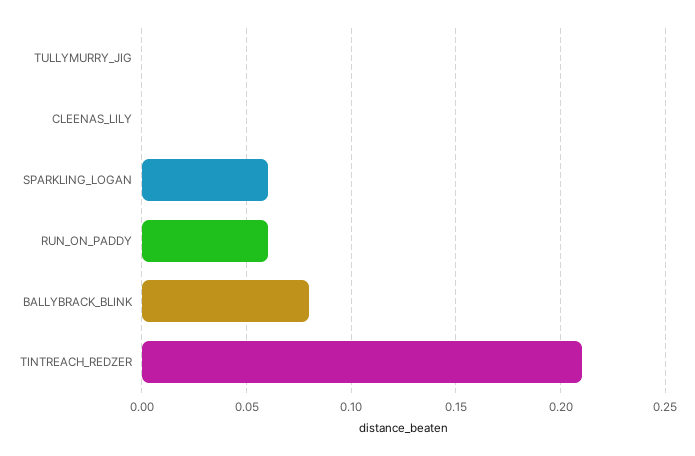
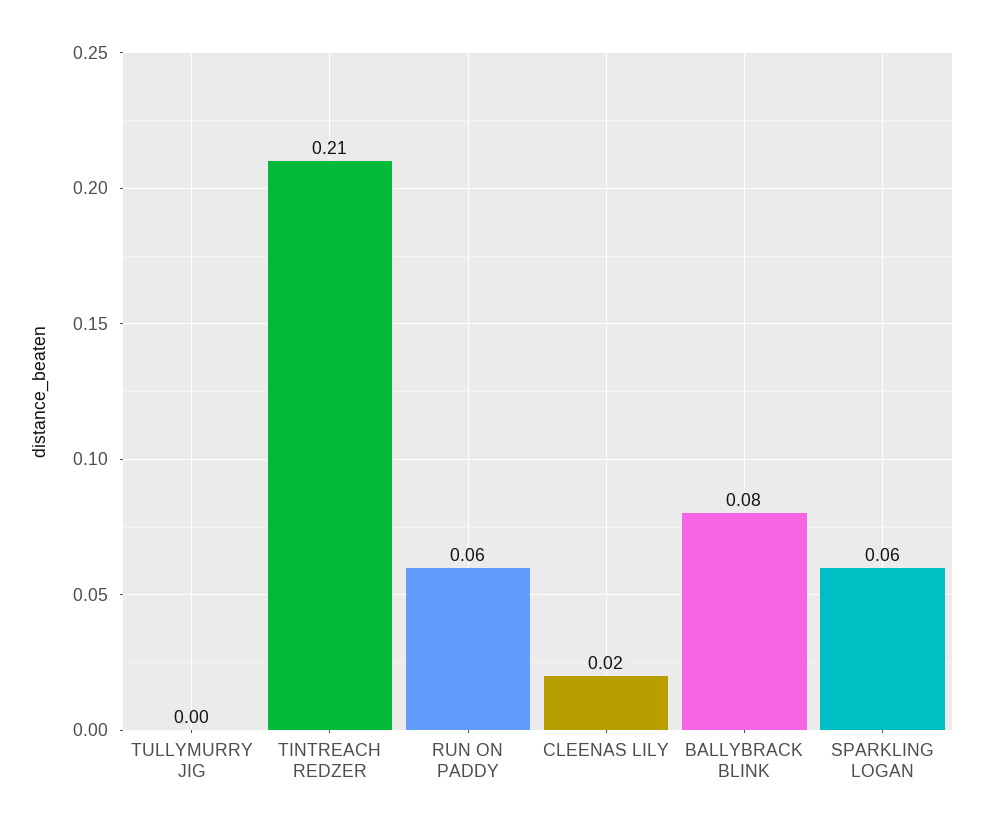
  {
    "TULLYMURRY_JIG": 0,
-   "CLEENAS_LILY": 0,
+   "CLEENAS_LILY": 0.02,
    "SPARKLING_LOGAN": 0.06,
    "RUN_ON_PADDY": 0.06,
    "BALLYBRACK_BLINK": 0.08,
    "TINTREACH_REDZER": 0.21
  }

